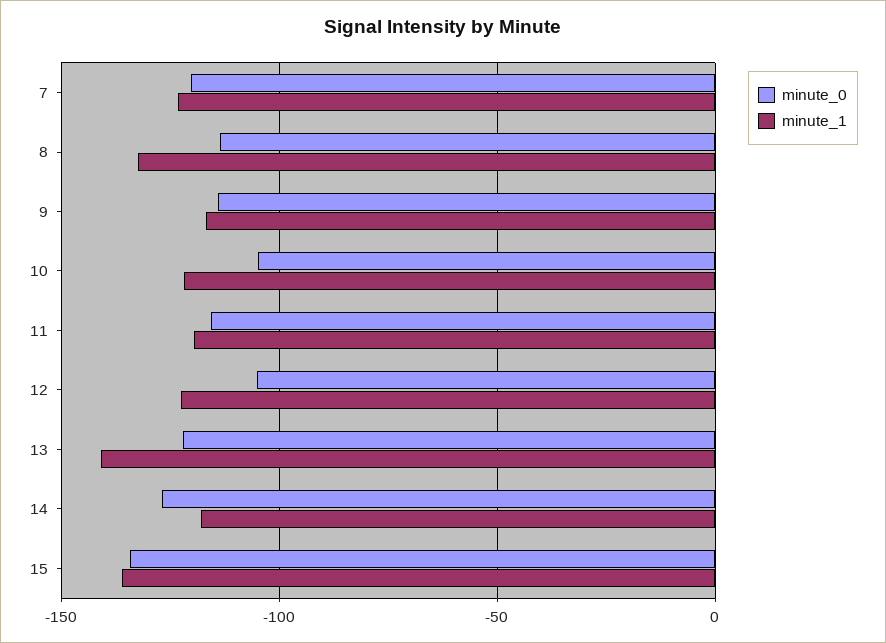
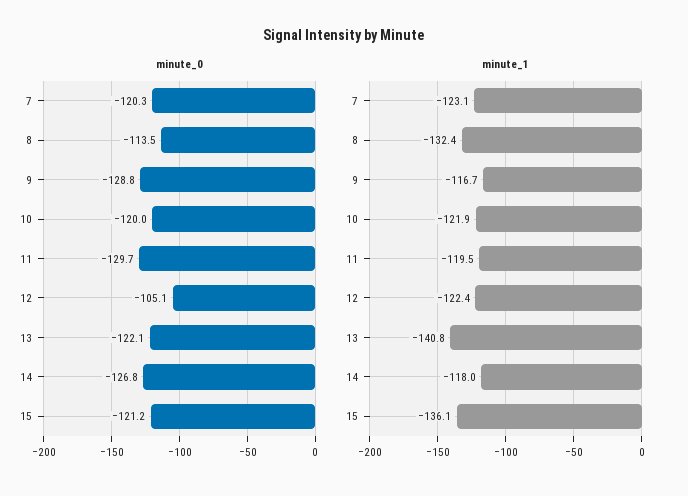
  {
    "minute_0": {
      "7": -120.3,
      "8": -113.5,
-     "9": -115,
+     "9": -128.8,
-     "10": -105,
+     "10": -120,
-     "11": -115,
+     "11": -129.7,
      "12": -105.1,
      "13": -122.1,
      "14": -126.8,
-     "15": -135
+     "15": -121.2
    },
    "minute_1": {
      "7": -123.1,
      "8": -132.4,
      "9": -116.7,
      "10": -121.9,
      "11": -119.5,
      "12": -122.4,
      "13": -140.8,
      "14": -118,
      "15": -136.1
    }
  }

